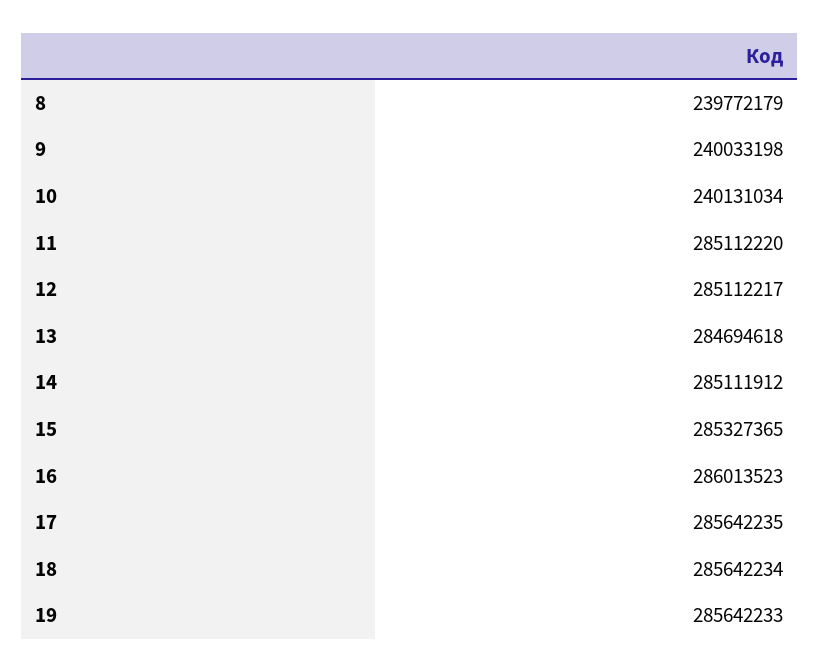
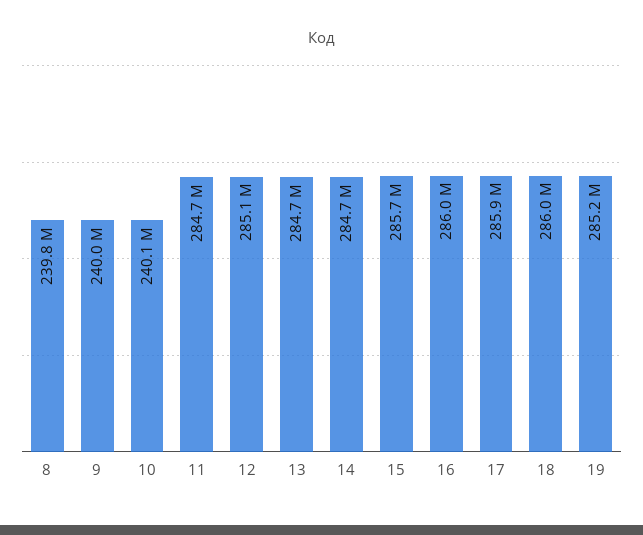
  {
    "8": 239772179,
    "9": 240033198,
    "10": 240131034,
-   "11": 285112220,
+   "11": 284700000,
    "12": 285112217,
    "13": 284694618,
-   "14": 285111912,
+   "14": 284700000,
-   "15": 285327365,
+   "15": 285700000,
    "16": 286013523,
-   "17": 285642235,
+   "17": 285900000,
-   "18": 285642234,
+   "18": 286000000,
-   "19": 285642233
+   "19": 285200000
  }

